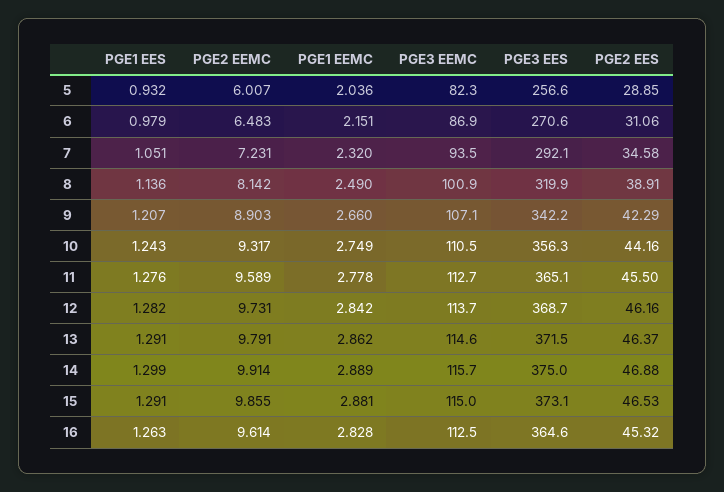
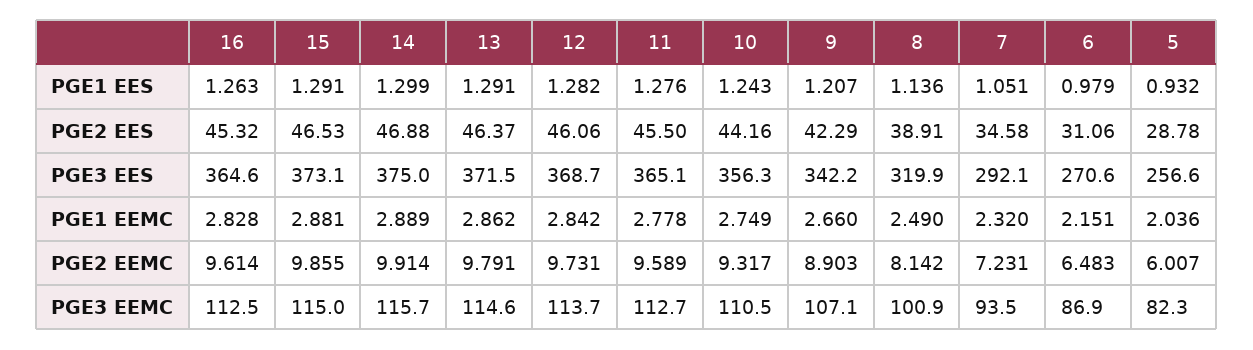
  {
    "PGE1 EES": {
      "5": 0.932,
      "6": 0.979,
      "7": 1.051,
      "8": 1.136,
      "9": 1.207,
      "10": 1.243,
      "11": 1.276,
      "12": 1.282,
      "13": 1.291,
      "14": 1.299,
      "15": 1.291,
      "16": 1.263
    },
    "PGE2 EEMC": {
      "5": 6.007,
      "6": 6.483,
      "7": 7.231,
      "8": 8.142,
      "9": 8.903,
      "10": 9.317,
      "11": 9.589,
      "12": 9.731,
      "13": 9.791,
      "14": 9.914,
      "15": 9.855,
      "16": 9.614
    },
    "PGE1 EEMC": {
      "5": 2.036,
      "6": 2.151,
      "7": 2.32,
      "8": 2.49,
      "9": 2.66,
      "10": 2.749,
      "11": 2.778,
      "12": 2.842,
      "13": 2.862,
      "14": 2.889,
      "15": 2.881,
      "16": 2.828
    },
    "PGE3 EEMC": {
      "5": 82.3,
      "6": 86.9,
      "7": 93.5,
      "8": 100.9,
      "9": 107.1,
      "10": 110.5,
      "11": 112.7,
      "12": 113.7,
      "13": 114.6,
      "14": 115.7,
      "15": 115,
      "16": 112.5
    },
    "PGE3 EES": {
      "5": 256.6,
      "6": 270.6,
      "7": 292.1,
      "8": 319.9,
      "9": 342.2,
      "10": 356.3,
      "11": 365.1,
      "12": 368.7,
      "13": 371.5,
      "14": 375,
      "15": 373.1,
      "16": 364.6
    },
    "PGE2 EES": {
-     "5": 28.85,
+     "5": 28.78,
      "6": 31.06,
      "7": 34.58,
      "8": 38.91,
      "9": 42.29,
      "10": 44.16,
      "11": 45.5,
-     "12": 46.16,
+     "12": 46.06,
      "13": 46.37,
      "14": 46.88,
      "15": 46.53,
      "16": 45.32
    }
  }

